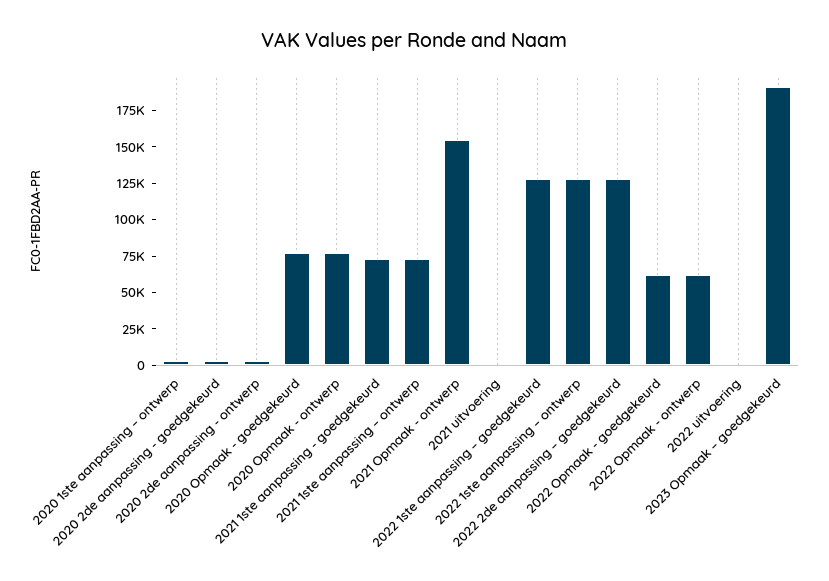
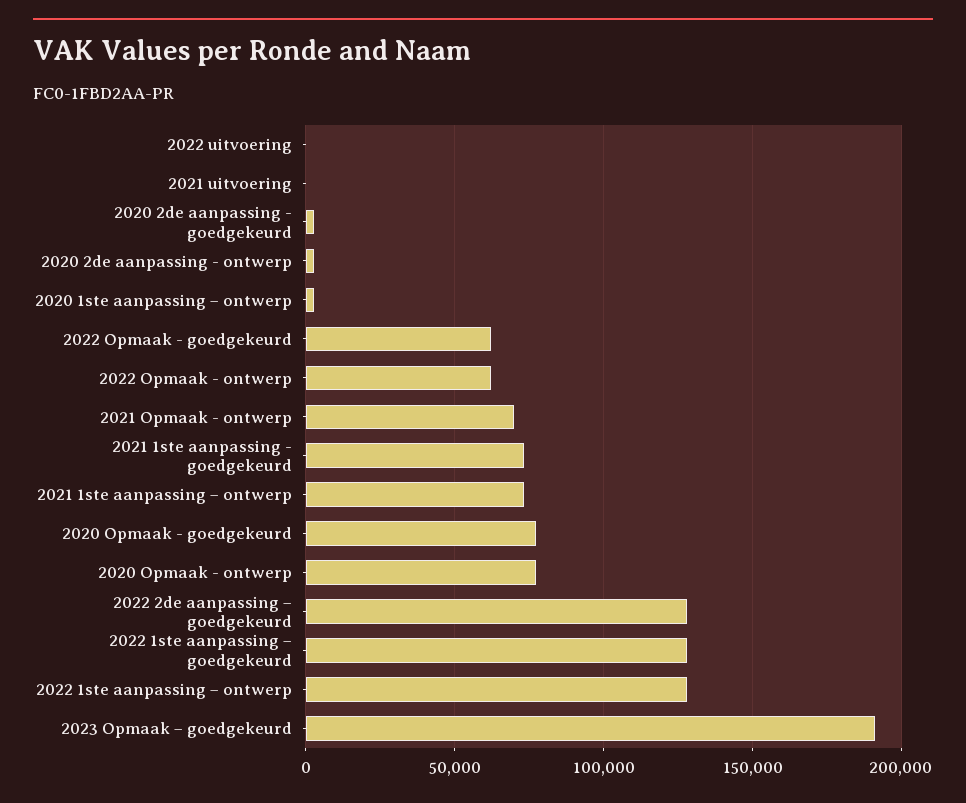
  {
    "2020 1ste aanpassing – ontwerp": 5000,
    "2020 2de aanpassing - goedgekeurd": 5000,
    "2020 2de aanpassing - ontwerp": 5000,
    "2020 Opmaak - goedgekeurd": 75000,
    "2020 Opmaak - ontwerp": 75000,
    "2021 1ste aanpassing - goedgekeurd": 75000,
    "2021 1ste aanpassing – ontwerp": 75000,
-   "2021 Opmaak - ontwerp": 150000,
+   "2021 Opmaak - ontwerp": 70000,
    "2021 uitvoering": 0,
    "2022 1ste aanpassing – goedgekeurd": 130000,
    "2022 1ste aanpassing – ontwerp": 130000,
    "2022 2de aanpassing – goedgekeurd": 130000,
    "2022 Opmaak - goedgekeurd": 60000,
    "2022 Opmaak - ontwerp": 60000,
    "2022 uitvoering": 0,
    "2023 Opmaak – goedgekeurd": 190000
  }

